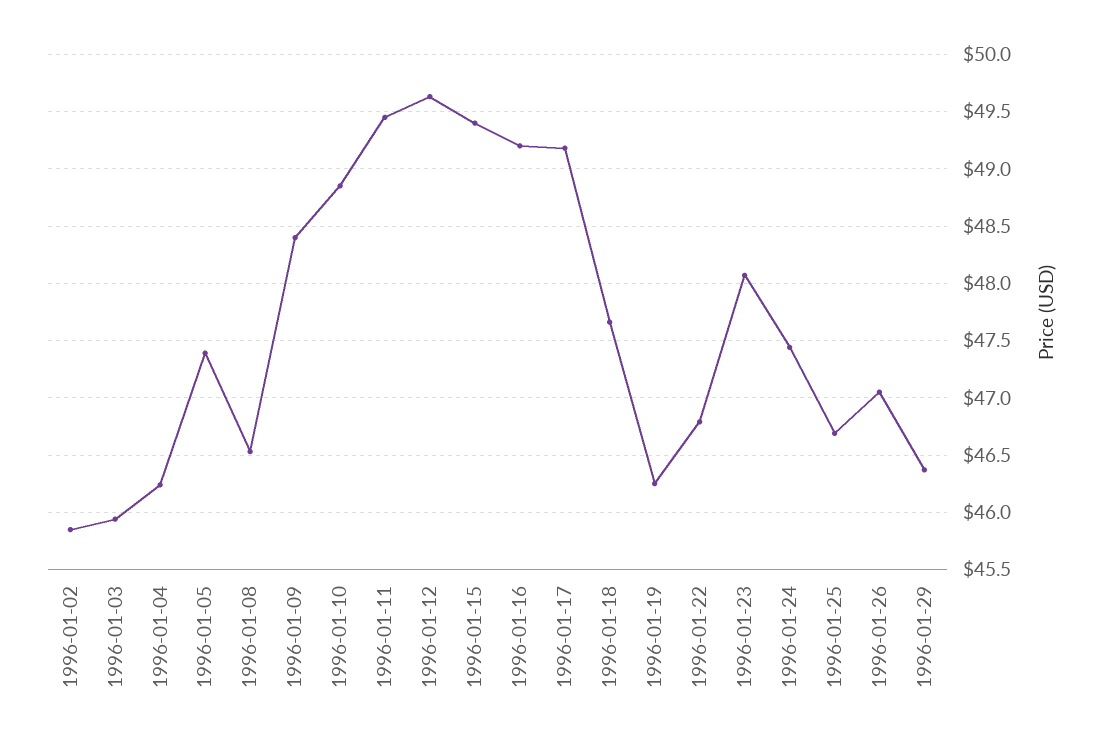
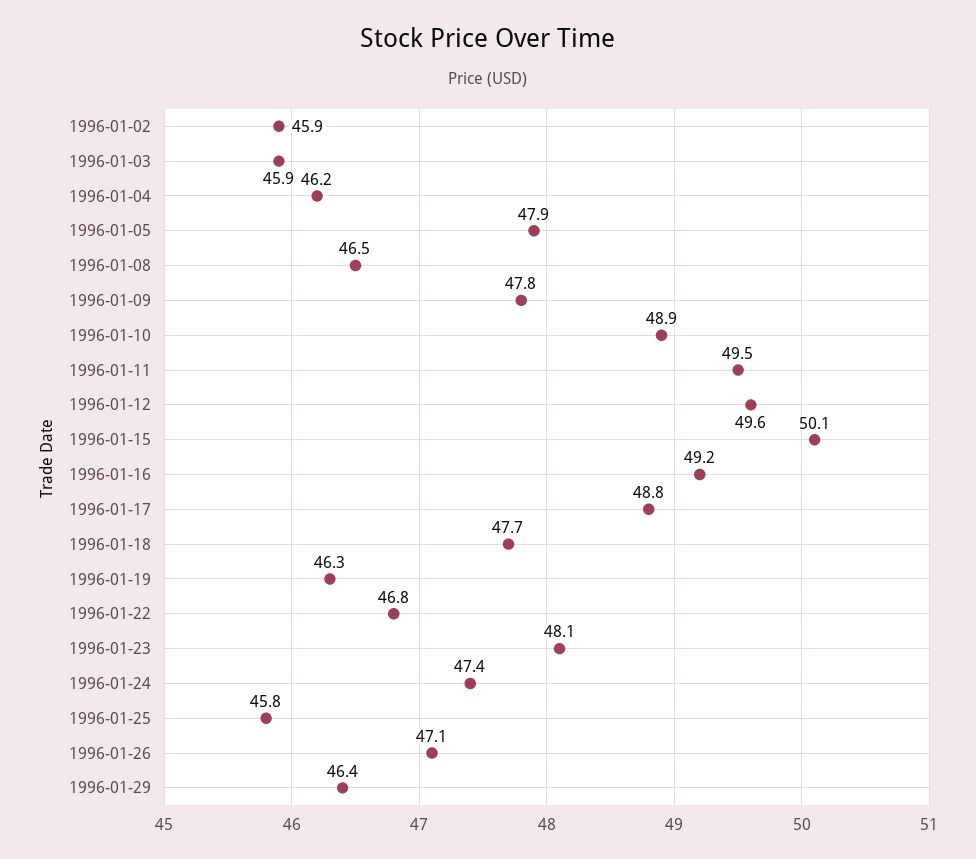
  {
    "1996-01-02": 45.9,
    "1996-01-03": 45.9,
    "1996-01-04": 46.2,
-   "1996-01-05": 47.4,
+   "1996-01-05": 47.9,
    "1996-01-08": 46.5,
-   "1996-01-09": 48.4,
+   "1996-01-09": 47.8,
    "1996-01-10": 48.9,
    "1996-01-11": 49.5,
    "1996-01-12": 49.6,
-   "1996-01-15": 49.4,
+   "1996-01-15": 50.1,
    "1996-01-16": 49.2,
-   "1996-01-17": 49.2,
+   "1996-01-17": 48.8,
    "1996-01-18": 47.7,
    "1996-01-19": 46.3,
    "1996-01-22": 46.8,
    "1996-01-23": 48.1,
    "1996-01-24": 47.4,
-   "1996-01-25": 46.7,
+   "1996-01-25": 45.8,
    "1996-01-26": 47.1,
    "1996-01-29": 46.4
  }

